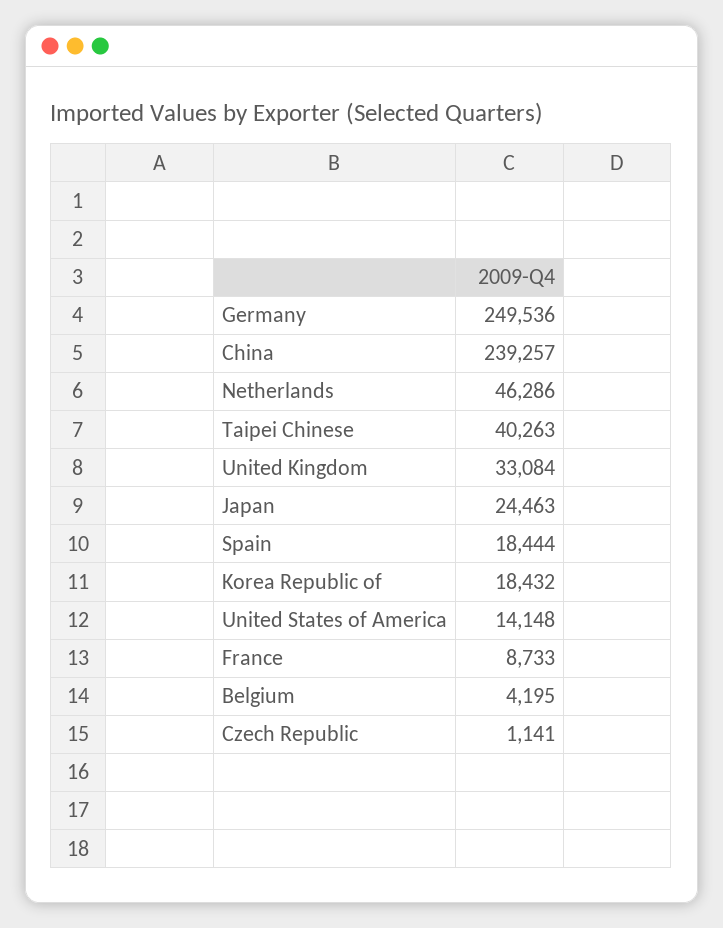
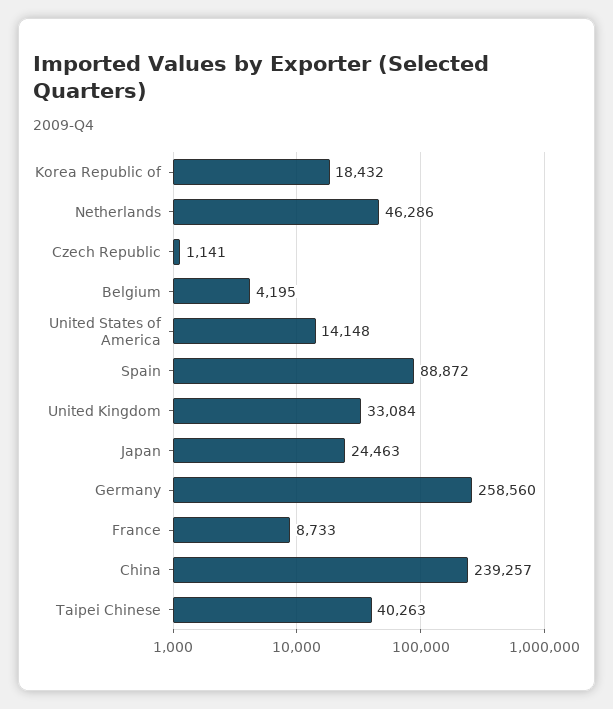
  {
-   "Germany": 249536,
+   "Germany": 258560,
    "China": 239257,
    "Netherlands": 46286,
    "Taipei Chinese": 40263,
    "United Kingdom": 33084,
    "Japan": 24463,
-   "Spain": 18444,
+   "Spain": 88872,
    "Korea Republic of": 18432,
    "United States of America": 14148,
    "France": 8733,
    "Belgium": 4195,
    "Czech Republic": 1141
  }

